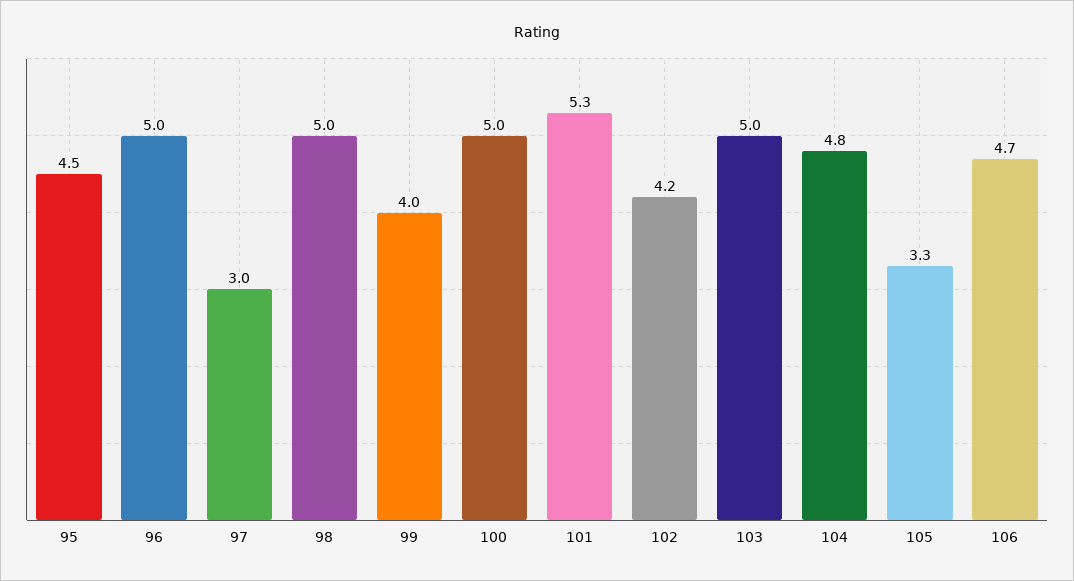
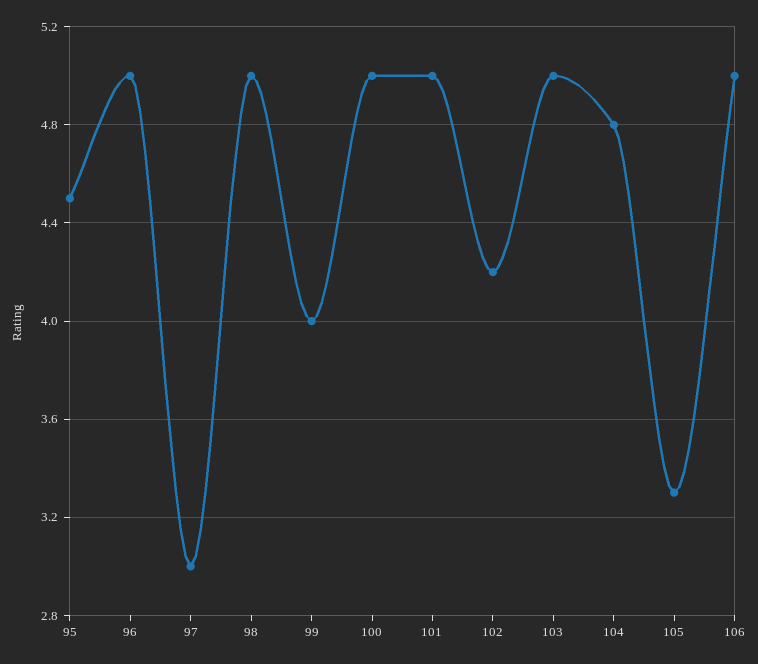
  {
    "95": 4.5,
    "96": 5,
    "97": 3,
    "98": 5,
    "99": 4,
    "100": 5,
-   "101": 5.3,
+   "101": 5,
    "102": 4.2,
    "103": 5,
    "104": 4.8,
    "105": 3.3,
-   "106": 4.7
+   "106": 5
  }

